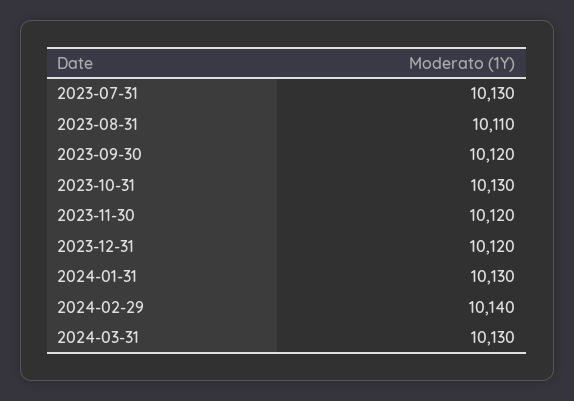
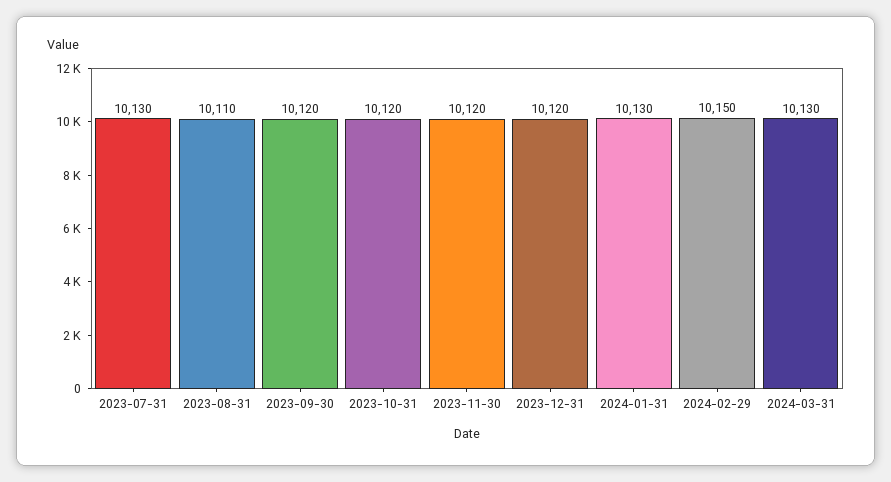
  {
    "2023-07-31": 10130,
    "2023-08-31": 10110,
    "2023-09-30": 10120,
-   "2023-10-31": 10130,
+   "2023-10-31": 10120,
    "2023-11-30": 10120,
    "2023-12-31": 10120,
    "2024-01-31": 10130,
-   "2024-02-29": 10140,
+   "2024-02-29": 10150,
    "2024-03-31": 10130
  }

